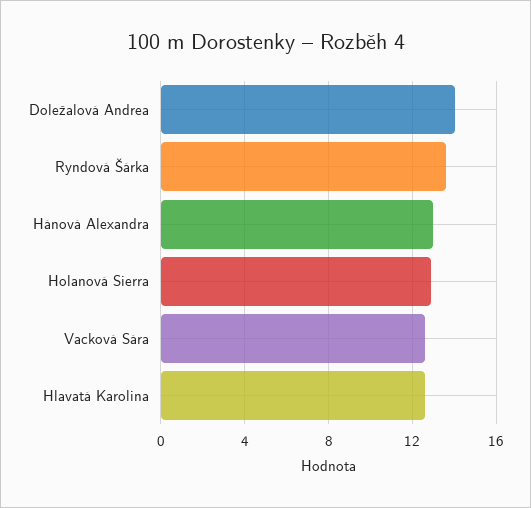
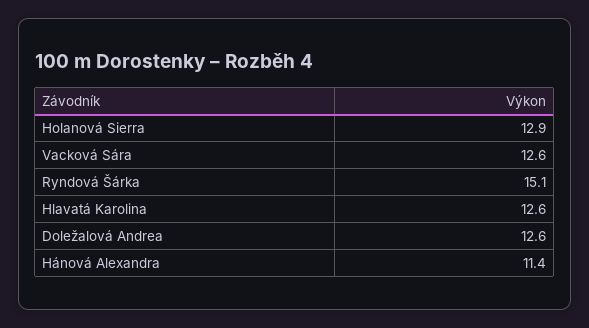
  {
-   "Doležalová Andrea": 14,
+   "Doležalová Andrea": 12.6,
-   "Ryndová Šárka": 13.5,
+   "Ryndová Šárka": 15.1,
-   "Hánová Alexandra": 13,
+   "Hánová Alexandra": 11.4,
    "Holanová Sierra": 12.9,
    "Vacková Sára": 12.6,
    "Hlavatá Karolina": 12.6
  }

